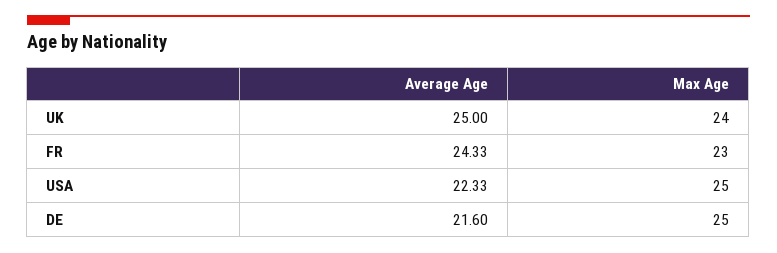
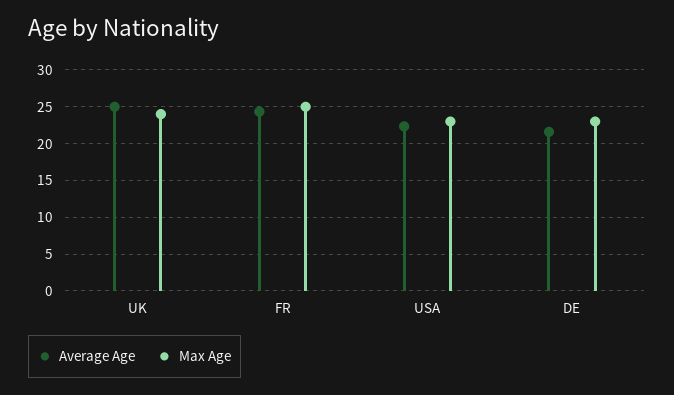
  {
    "Average Age": {
      "UK": 25,
      "FR": 24.33,
      "USA": 22.33,
      "DE": 21.6
    },
    "Max Age": {
      "UK": 24,
-     "FR": 23,
+     "FR": 25,
-     "USA": 25,
+     "USA": 23,
-     "DE": 25
+     "DE": 23
    }
  }

